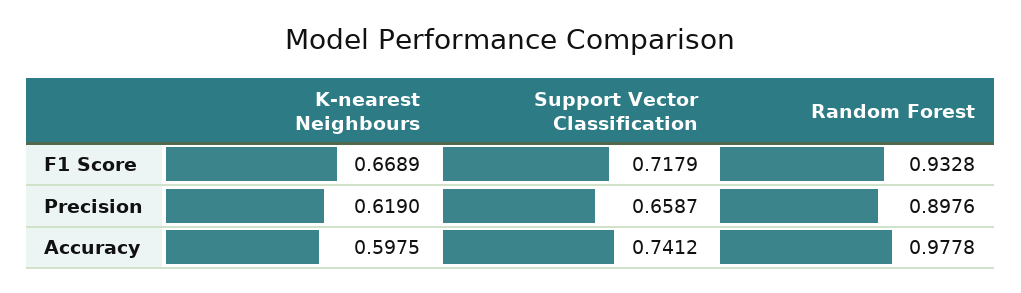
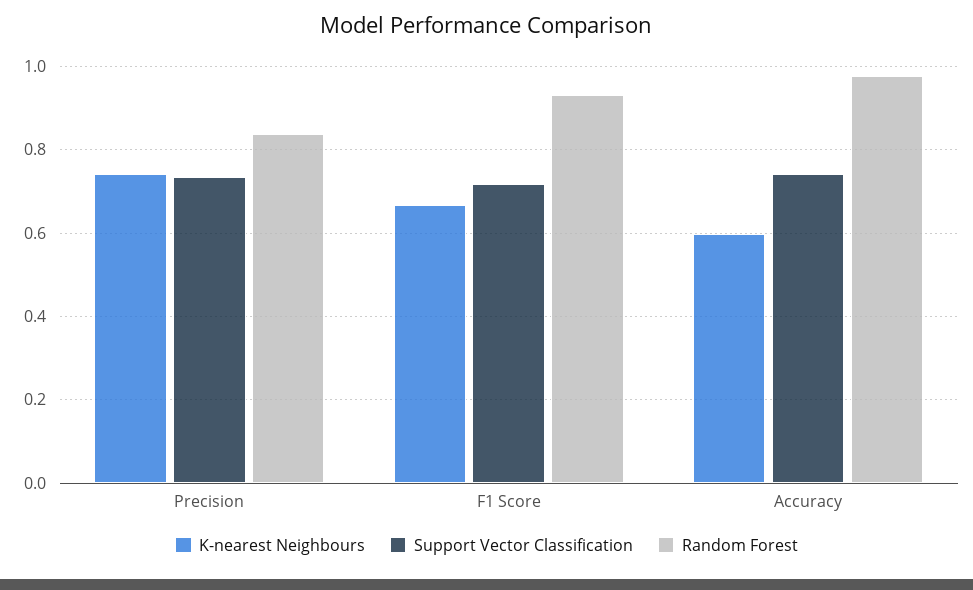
  {
    "K-nearest Neighbours": {
      "F1 Score": 0.6689,
-     "Precision": 0.619,
+     "Precision": 0.74,
      "Accuracy": 0.5975
    },
    "Support Vector Classification": {
      "F1 Score": 0.7179,
-     "Precision": 0.6587,
+     "Precision": 0.74,
      "Accuracy": 0.7412
    },
    "Random Forest": {
      "F1 Score": 0.9328,
-     "Precision": 0.8976,
+     "Precision": 0.84,
      "Accuracy": 0.9778
    }
  }

